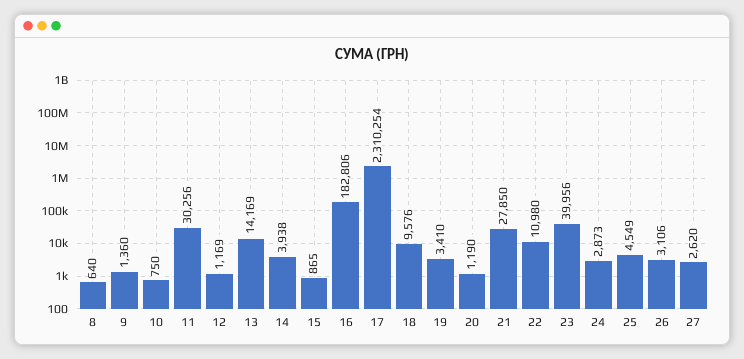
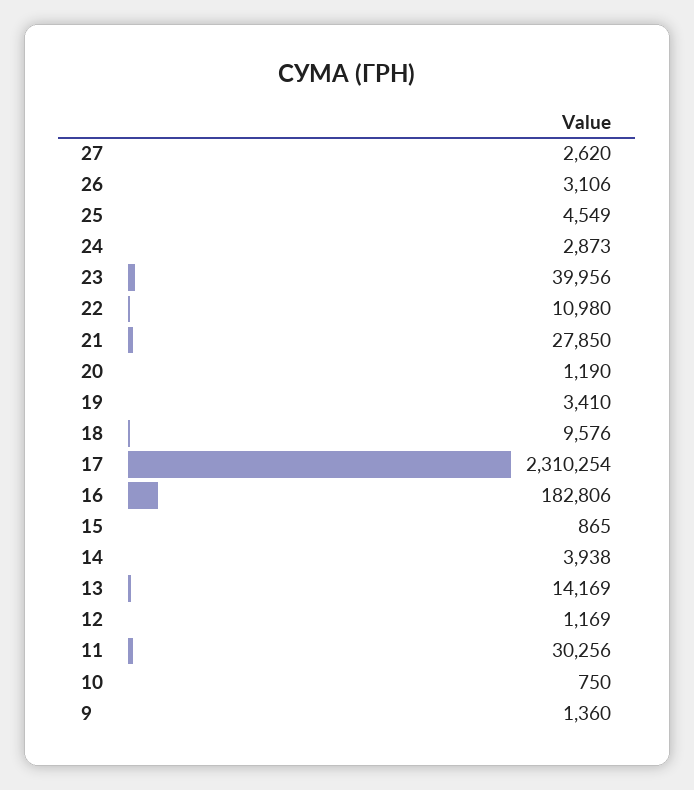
  {
-   "8": 640,
    "9": 1360,
    "10": 750,
    "11": 30256,
    "12": 1169,
    "13": 14169,
    "14": 3938,
    "15": 865,
    "16": 182806,
    "17": 2310254,
    "18": 9576,
    "19": 3410,
    "20": 1190,
    "21": 27850,
    "22": 10980,
    "23": 39956,
    "24": 2873,
    "25": 4549,
    "26": 3106,
    "27": 2620
  }

